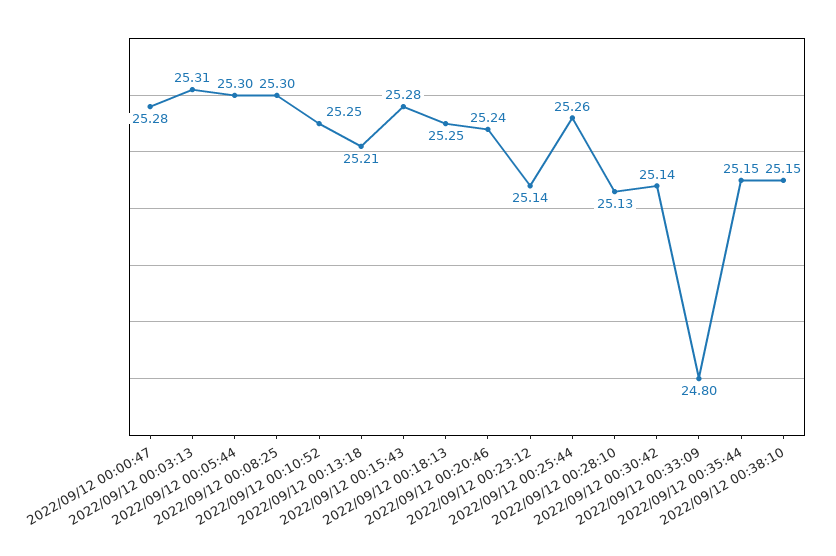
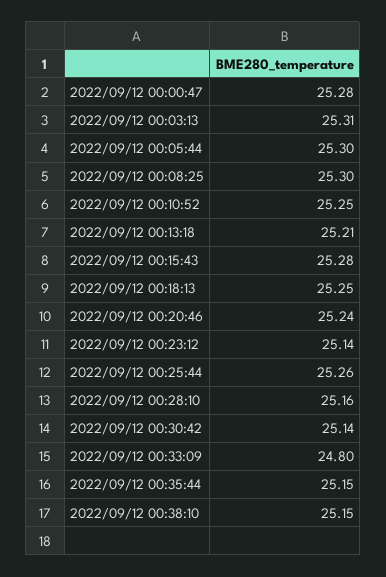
  {
    "2022/09/12 00:00:47": 25.28,
    "2022/09/12 00:03:13": 25.31,
    "2022/09/12 00:05:44": 25.3,
    "2022/09/12 00:08:25": 25.3,
    "2022/09/12 00:10:52": 25.25,
    "2022/09/12 00:13:18": 25.21,
    "2022/09/12 00:15:43": 25.28,
    "2022/09/12 00:18:13": 25.25,
    "2022/09/12 00:20:46": 25.24,
    "2022/09/12 00:23:12": 25.14,
    "2022/09/12 00:25:44": 25.26,
-   "2022/09/12 00:28:10": 25.13,
+   "2022/09/12 00:28:10": 25.16,
    "2022/09/12 00:30:42": 25.14,
    "2022/09/12 00:33:09": 24.8,
    "2022/09/12 00:35:44": 25.15,
    "2022/09/12 00:38:10": 25.15
  }

